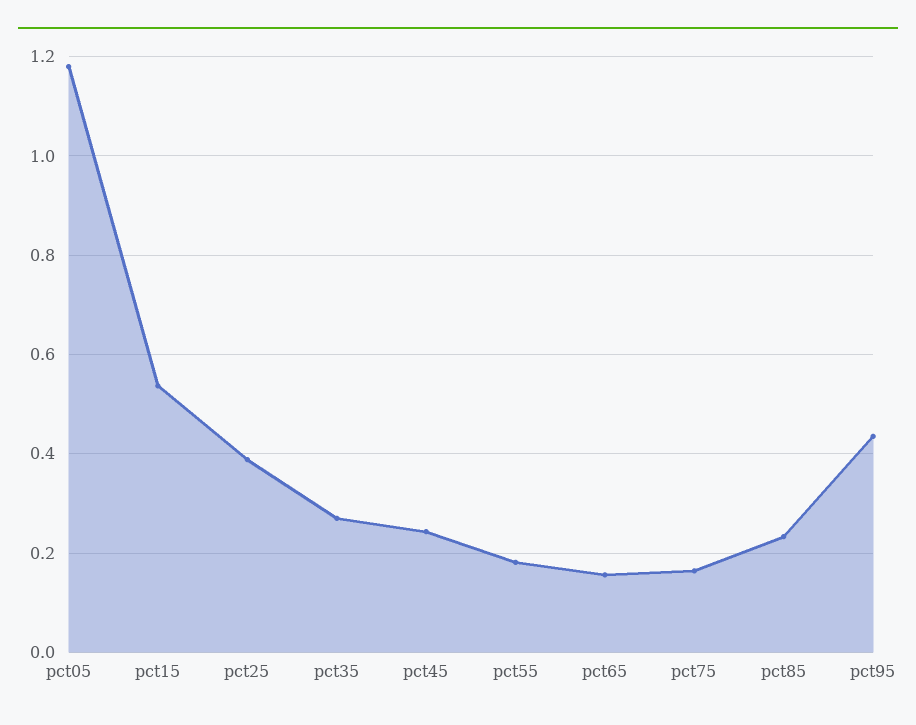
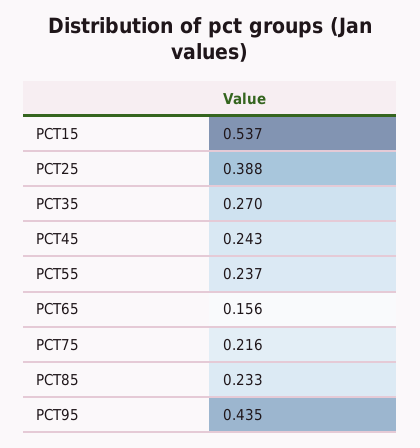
  {
-   "pct05": 1.18,
    "pct15": 0.537,
    "pct25": 0.388,
    "pct35": 0.27,
    "pct45": 0.243,
-   "pct55": 0.18,
+   "pct55": 0.237,
    "pct65": 0.156,
-   "pct75": 0.16,
+   "pct75": 0.216,
    "pct85": 0.233,
    "pct95": 0.435
  }

